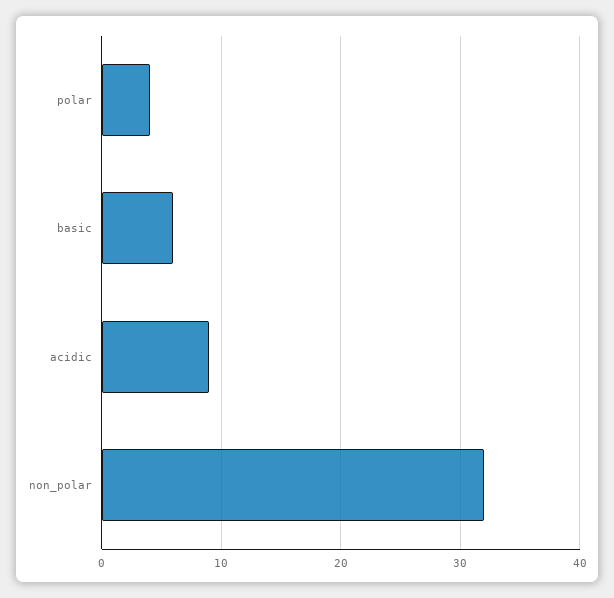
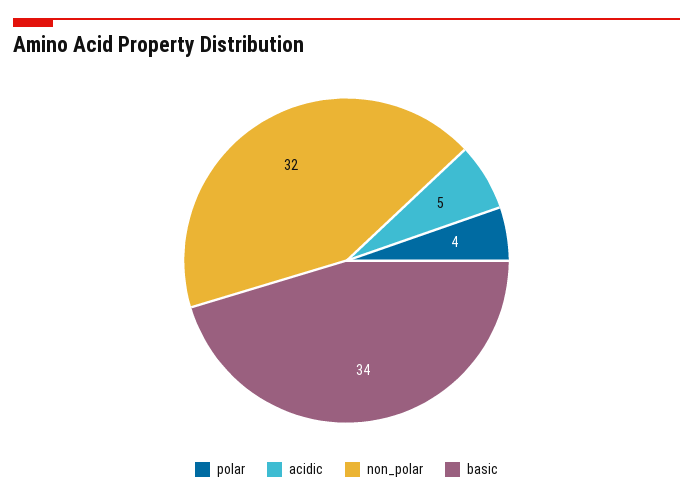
  {
    "polar": 4,
-   "basic": 6,
+   "basic": 34,
-   "acidic": 9,
+   "acidic": 5,
    "non_polar": 32
  }

